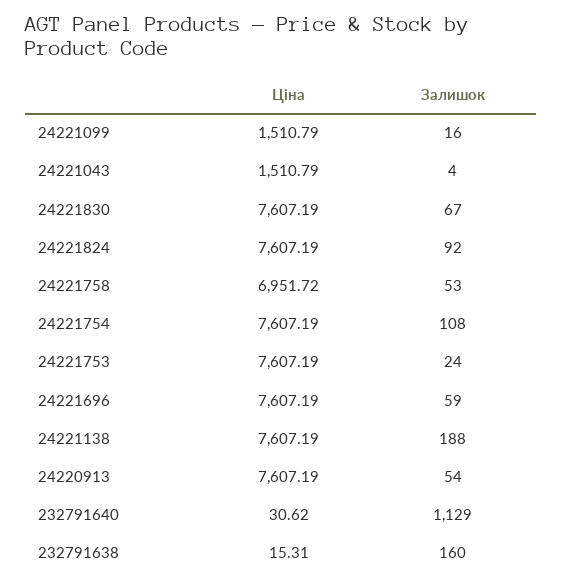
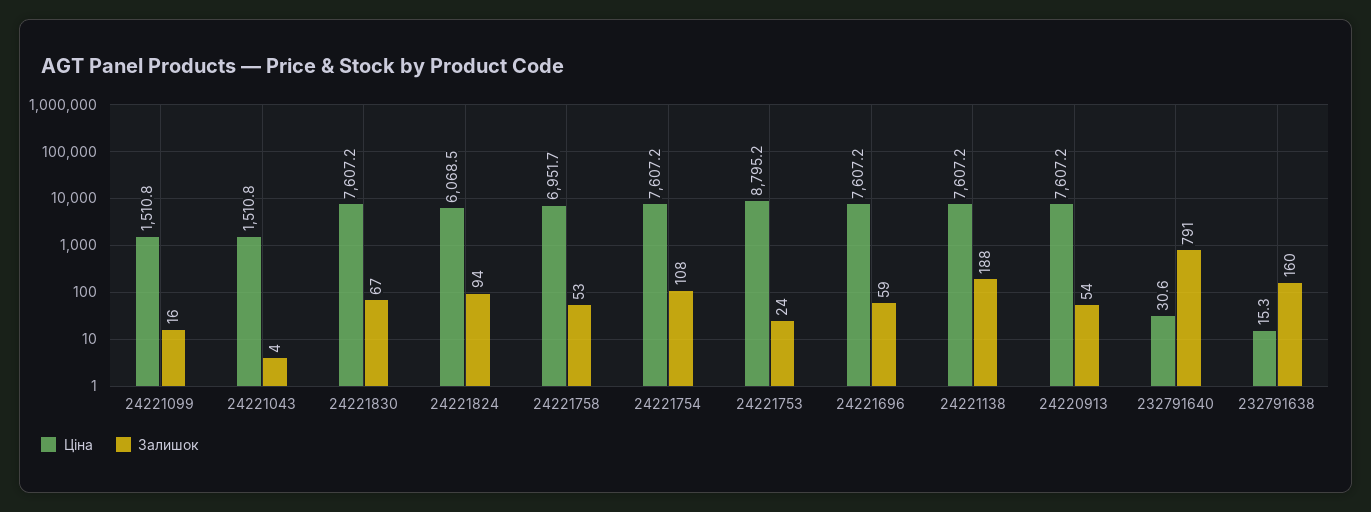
  {
    "Ціна": {
      "24221099": 1510.79,
      "24221043": 1510.79,
      "24221830": 7607.19,
-     "24221824": 7607.19,
+     "24221824": 6068.5,
      "24221758": 6951.72,
      "24221754": 7607.19,
-     "24221753": 7607.19,
+     "24221753": 8795.2,
      "24221696": 7607.19,
      "24221138": 7607.19,
      "24220913": 7607.19,
      "232791640": 30.62,
      "232791638": 15.31
    },
    "Залишок": {
      "24221099": 16,
      "24221043": 4,
      "24221830": 67,
-     "24221824": 92,
+     "24221824": 94,
      "24221758": 53,
      "24221754": 108,
      "24221753": 24,
      "24221696": 59,
      "24221138": 188,
      "24220913": 54,
-     "232791640": 1129,
+     "232791640": 791,
      "232791638": 160
    }
  }

